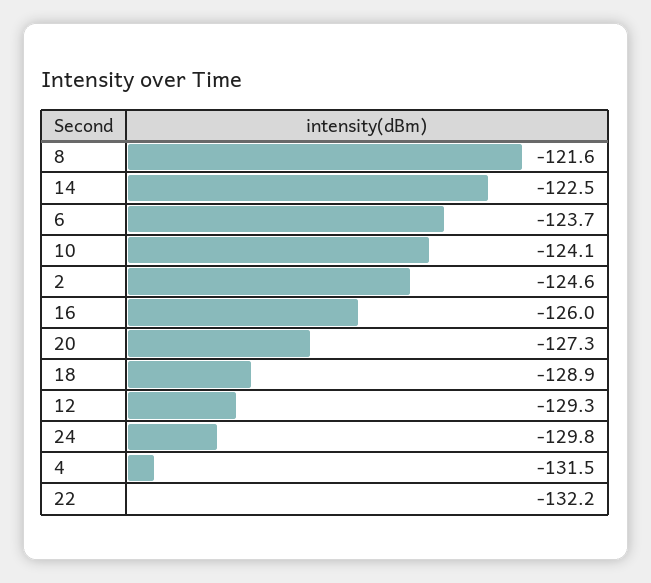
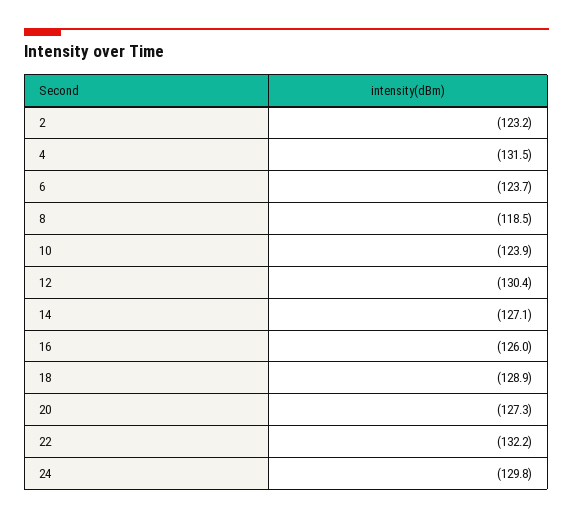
  {
-   "8": -121.6,
+   "8": -118.5,
-   "14": -122.5,
+   "14": -127.1,
    "6": -123.7,
-   "10": -124.1,
+   "10": -123.9,
-   "2": -124.6,
+   "2": -123.2,
    "16": -126,
    "20": -127.3,
    "18": -128.9,
-   "12": -129.3,
+   "12": -130.4,
    "24": -129.8,
    "4": -131.5,
    "22": -132.2
  }

